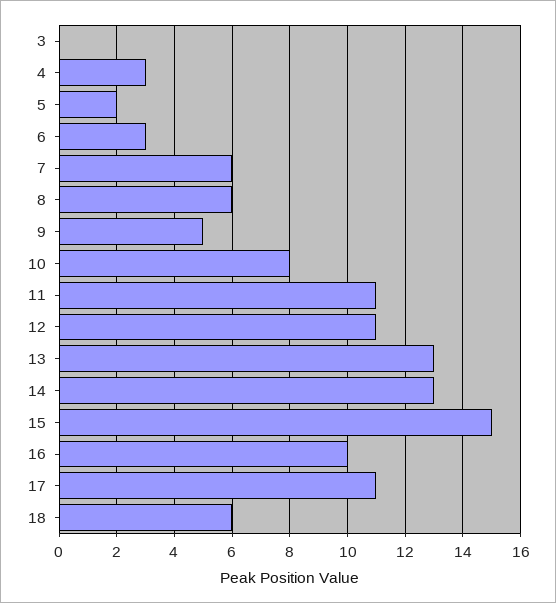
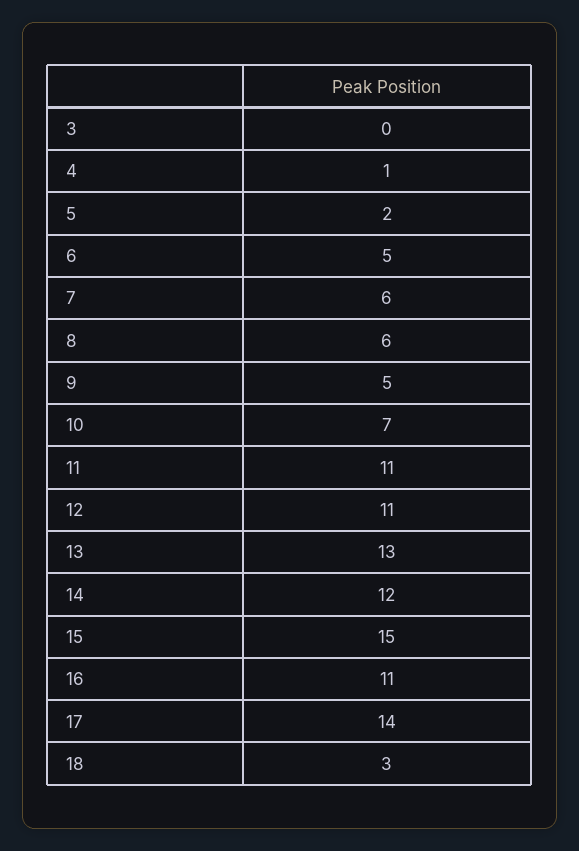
  {
    "3": 0,
-   "4": 3,
+   "4": 1,
    "5": 2,
-   "6": 3,
+   "6": 5,
    "7": 6,
    "8": 6,
    "9": 5,
-   "10": 8,
+   "10": 7,
    "11": 11,
    "12": 11,
    "13": 13,
-   "14": 13,
+   "14": 12,
    "15": 15,
-   "16": 10,
+   "16": 11,
-   "17": 11,
+   "17": 14,
-   "18": 6
+   "18": 3
  }

